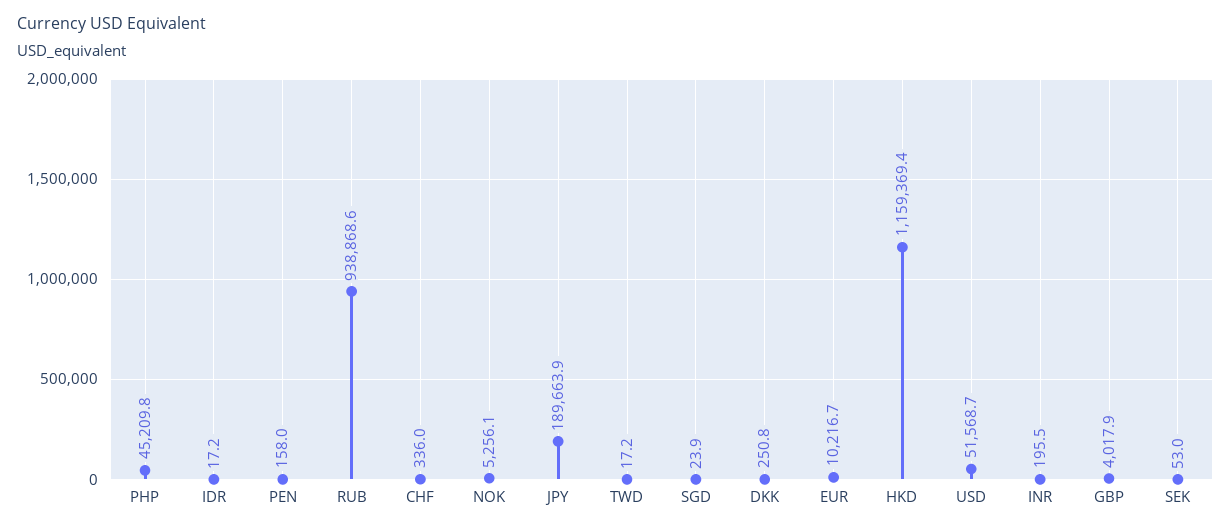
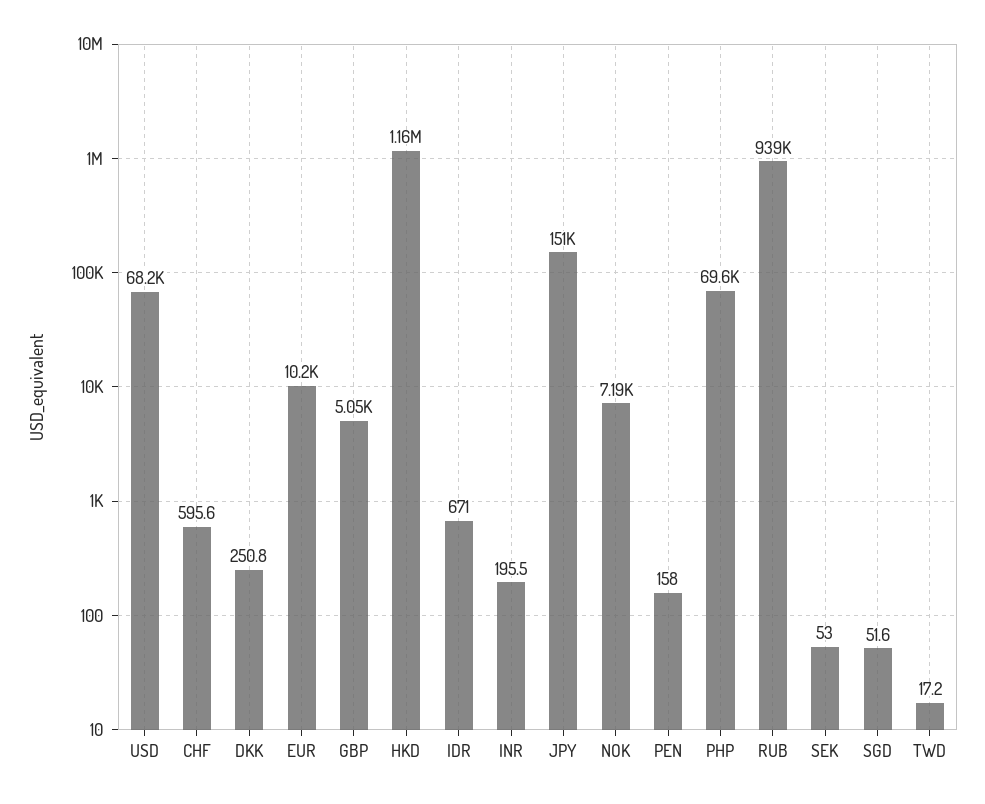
  {
-   "PHP": 45209.8,
+   "PHP": 69600,
-   "IDR": 17.2,
+   "IDR": 671,
    "PEN": 158,
    "RUB": 938868.6,
-   "CHF": 336,
+   "CHF": 595.6,
-   "NOK": 5256.1,
+   "NOK": 7190,
-   "JPY": 189663.9,
+   "JPY": 151000,
    "TWD": 17.2,
-   "SGD": 23.9,
+   "SGD": 51.6,
    "DKK": 250.8,
    "EUR": 10216.7,
    "HKD": 1159369.4,
-   "USD": 51568.7,
+   "USD": 68200,
    "INR": 195.5,
-   "GBP": 4017.9,
+   "GBP": 5050,
    "SEK": 53
  }

